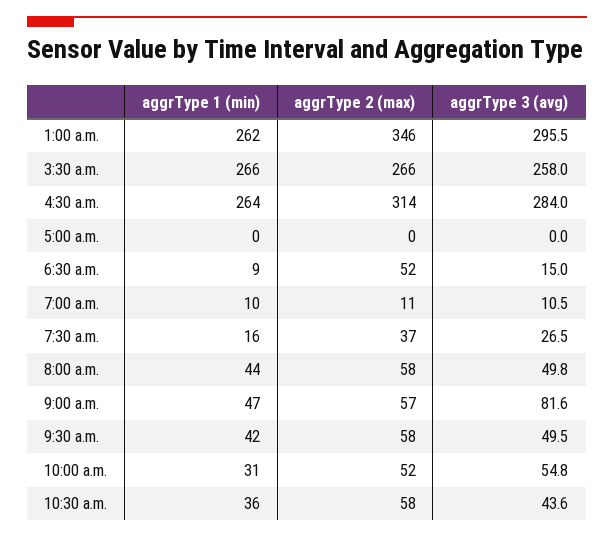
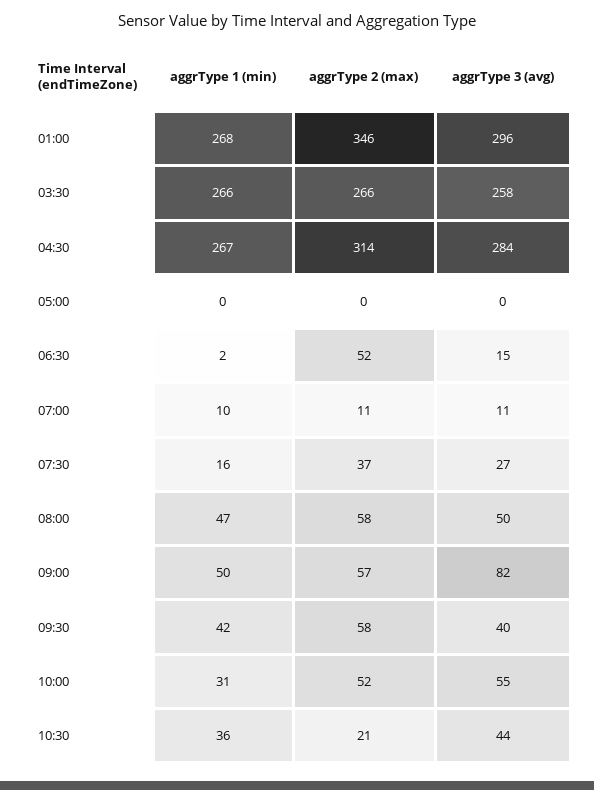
  {
    "aggrType 1 (min)": {
-     "1:00 a.m.": 262,
+     "1:00 a.m.": 268,
      "3:30 a.m.": 266,
-     "4:30 a.m.": 264,
+     "4:30 a.m.": 267,
      "5:00 a.m.": 0,
-     "6:30 a.m.": 9,
+     "6:30 a.m.": 2,
      "7:00 a.m.": 10,
      "7:30 a.m.": 16,
-     "8:00 a.m.": 44,
+     "8:00 a.m.": 47,
-     "9:00 a.m.": 47,
+     "9:00 a.m.": 50,
      "9:30 a.m.": 42,
      "10:00 a.m.": 31,
      "10:30 a.m.": 36
    },
    "aggrType 2 (max)": {
      "1:00 a.m.": 346,
      "3:30 a.m.": 266,
      "4:30 a.m.": 314,
      "5:00 a.m.": 0,
      "6:30 a.m.": 52,
      "7:00 a.m.": 11,
      "7:30 a.m.": 37,
      "8:00 a.m.": 58,
      "9:00 a.m.": 57,
      "9:30 a.m.": 58,
      "10:00 a.m.": 52,
-     "10:30 a.m.": 58
+     "10:30 a.m.": 21
    },
    "aggrType 3 (avg)": {
      "1:00 a.m.": 295.5,
      "3:30 a.m.": 258,
      "4:30 a.m.": 284,
      "5:00 a.m.": 0,
      "6:30 a.m.": 15,
      "7:00 a.m.": 10.5,
      "7:30 a.m.": 26.5,
      "8:00 a.m.": 49.8,
      "9:00 a.m.": 81.6,
-     "9:30 a.m.": 49.5,
+     "9:30 a.m.": 40,
      "10:00 a.m.": 54.8,
      "10:30 a.m.": 43.6
    }
  }

